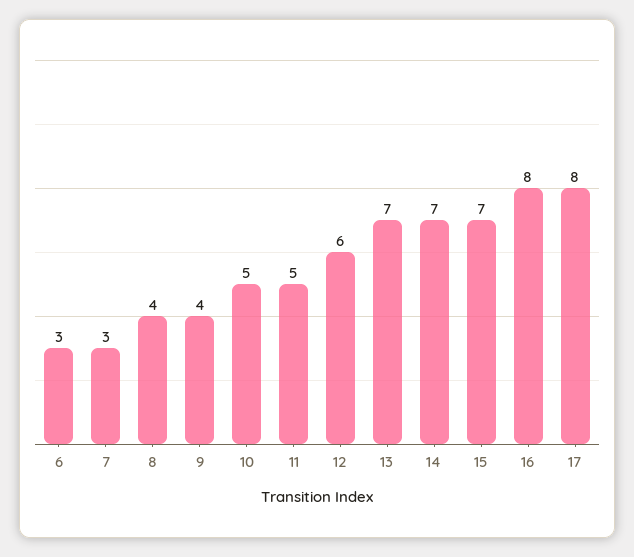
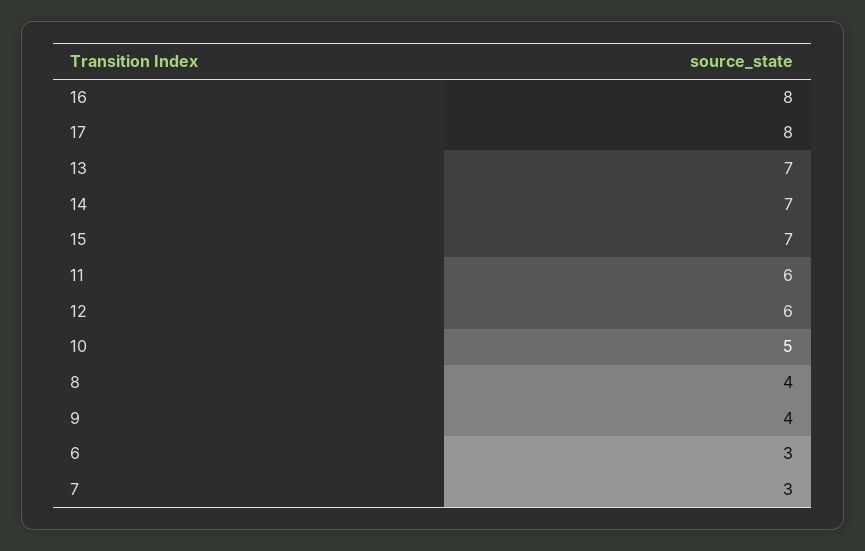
  {
    "6": 3,
    "7": 3,
    "8": 4,
    "9": 4,
    "10": 5,
-   "11": 5,
+   "11": 6,
    "12": 6,
    "13": 7,
    "14": 7,
    "15": 7,
    "16": 8,
    "17": 8
  }

